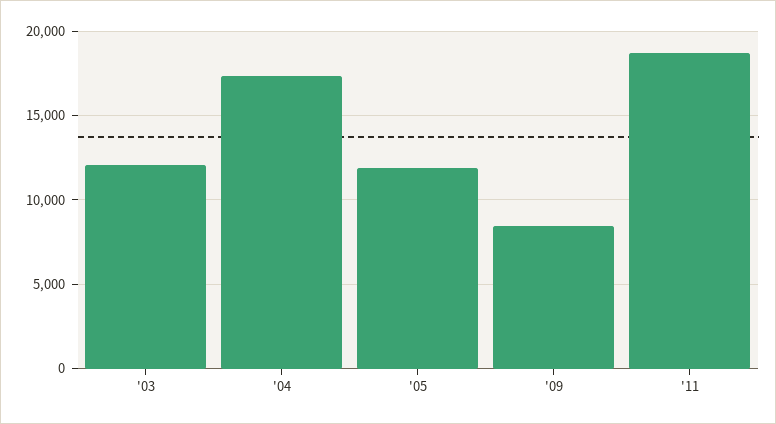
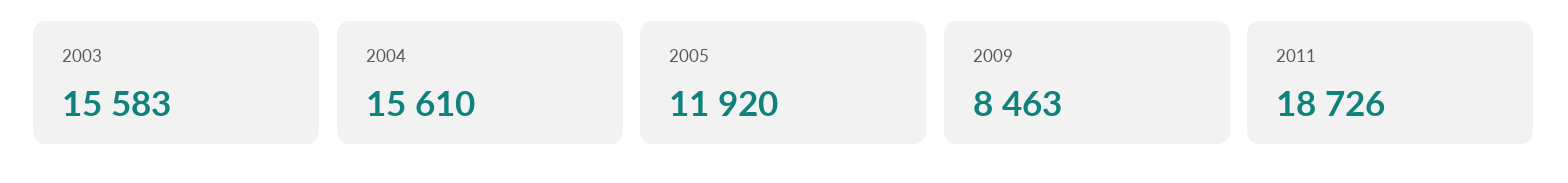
  {
-   "'03": 12000,
+   "'03": 15583,
-   "'04": 17500,
+   "'04": 15610,
    "'05": 11920,
    "'09": 8463,
    "'11": 18726
  }

